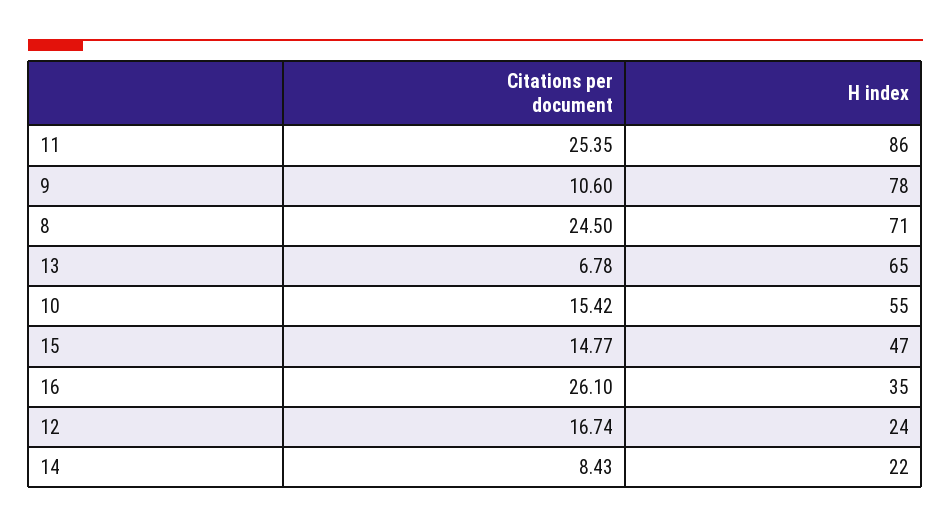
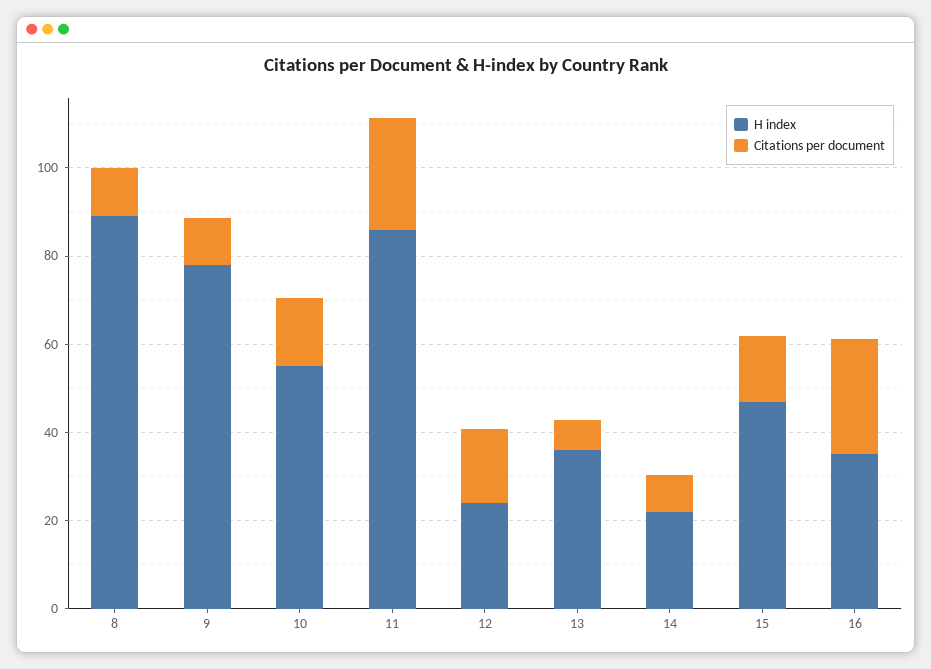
  {
    "Citations per document": {
      "11": 25.35,
      "9": 10.6,
-     "8": 24.5,
+     "8": 10,
      "13": 6.78,
      "10": 15.42,
      "15": 14.77,
      "16": 26.1,
      "12": 16.74,
      "14": 8.43
    },
    "H index": {
      "11": 86,
      "9": 78,
-     "8": 71,
+     "8": 90,
-     "13": 65,
+     "13": 35,
      "10": 55,
      "15": 47,
      "16": 35,
      "12": 24,
      "14": 22
    }
  }

